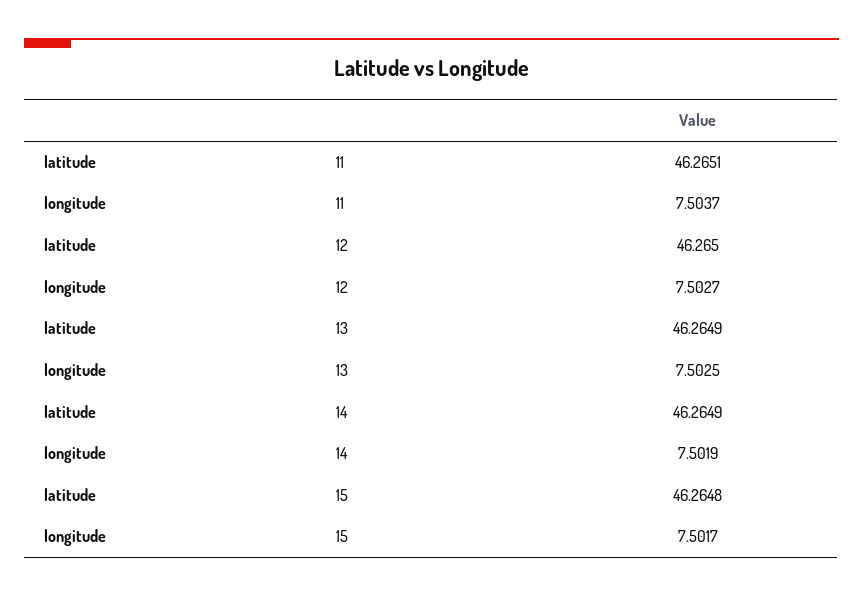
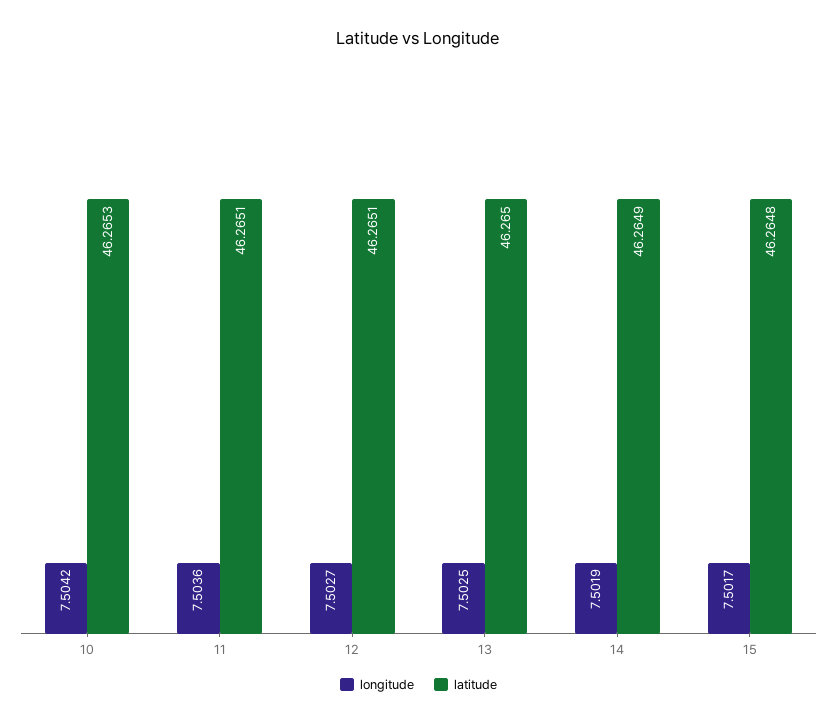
  {
    "latitude": {
      "11": 46.2651,
-     "12": 46.265,
+     "12": 46.2651,
-     "13": 46.2649,
+     "13": 46.265,
      "14": 46.2649,
-     "15": 46.2648
+     "15": 46.2648,
+     "10": 46.2653
    },
    "longitude": {
-     "11": 7.5037,
+     "11": 7.5036,
      "12": 7.5027,
      "13": 7.5025,
      "14": 7.5019,
-     "15": 7.5017
+     "15": 7.5017,
+     "10": 7.5042
    }
  }

